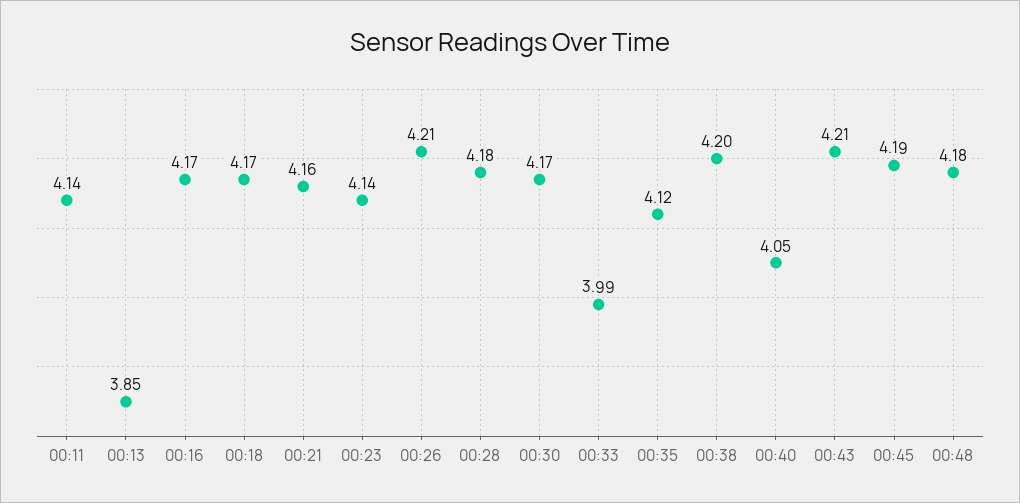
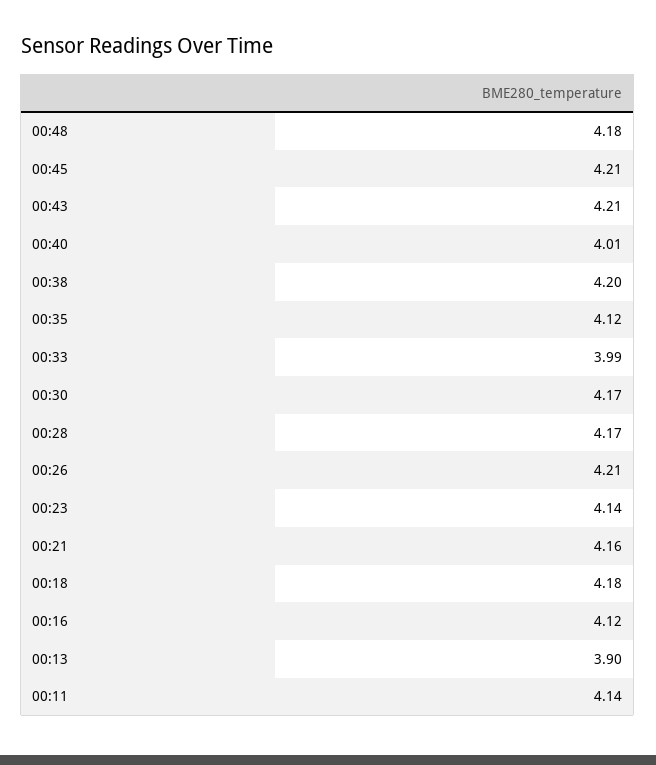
  {
    "00:11": 4.14,
-   "00:13": 3.85,
+   "00:13": 3.9,
-   "00:16": 4.17,
+   "00:16": 4.12,
-   "00:18": 4.17,
+   "00:18": 4.18,
    "00:21": 4.16,
    "00:23": 4.14,
    "00:26": 4.21,
-   "00:28": 4.18,
+   "00:28": 4.17,
    "00:30": 4.17,
    "00:33": 3.99,
    "00:35": 4.12,
    "00:38": 4.2,
-   "00:40": 4.05,
+   "00:40": 4.01,
    "00:43": 4.21,
-   "00:45": 4.19,
+   "00:45": 4.21,
    "00:48": 4.18
  }

